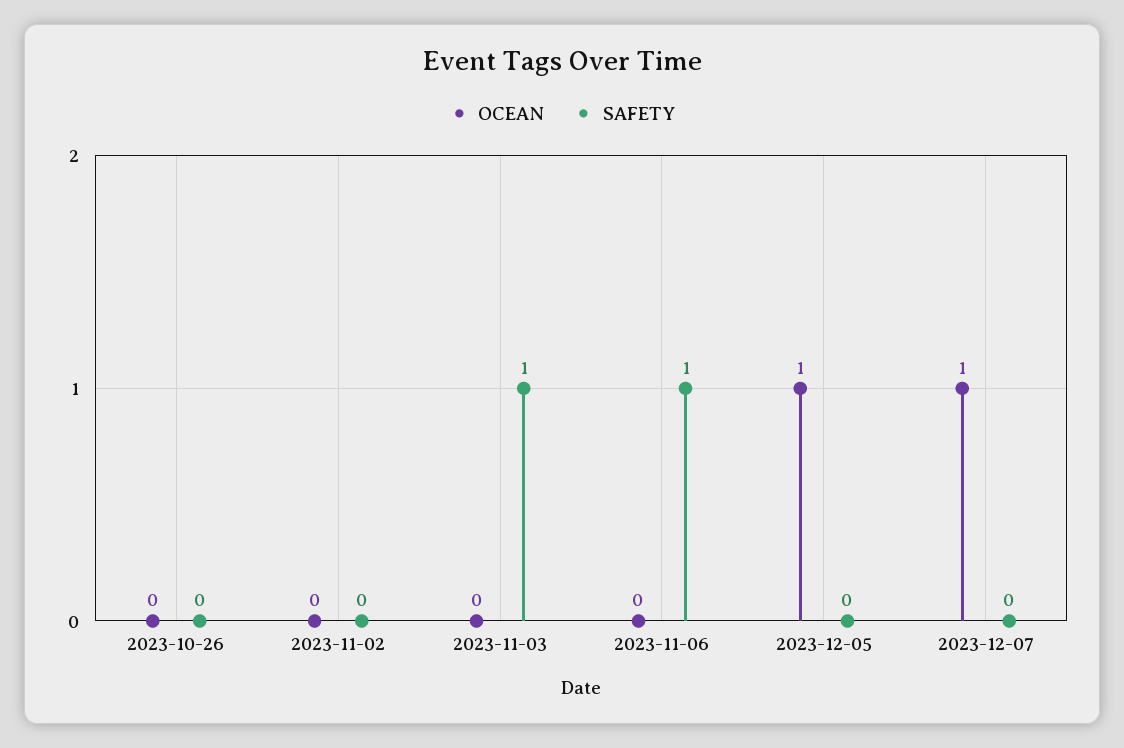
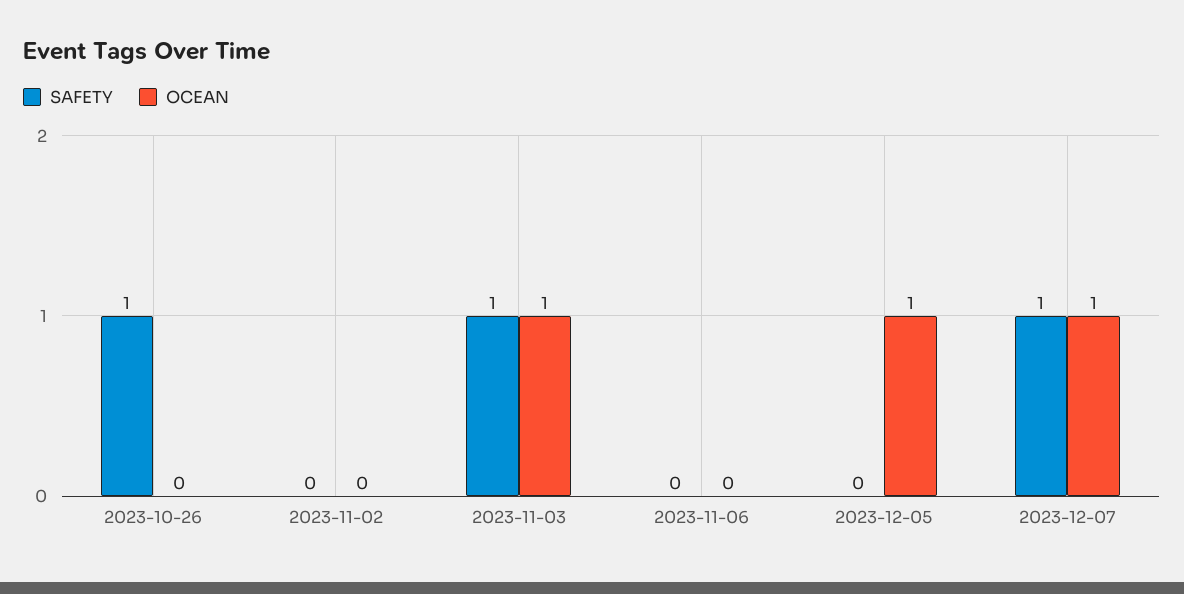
  {
    "OCEAN": {
      "2023-10-26": 0,
      "2023-11-02": 0,
-     "2023-11-03": 0,
+     "2023-11-03": 1,
      "2023-11-06": 0,
      "2023-12-05": 1,
      "2023-12-07": 1
    },
    "SAFETY": {
-     "2023-10-26": 0,
+     "2023-10-26": 1,
      "2023-11-02": 0,
      "2023-11-03": 1,
-     "2023-11-06": 1,
+     "2023-11-06": 0,
      "2023-12-05": 0,
-     "2023-12-07": 0
+     "2023-12-07": 1
    }
  }

